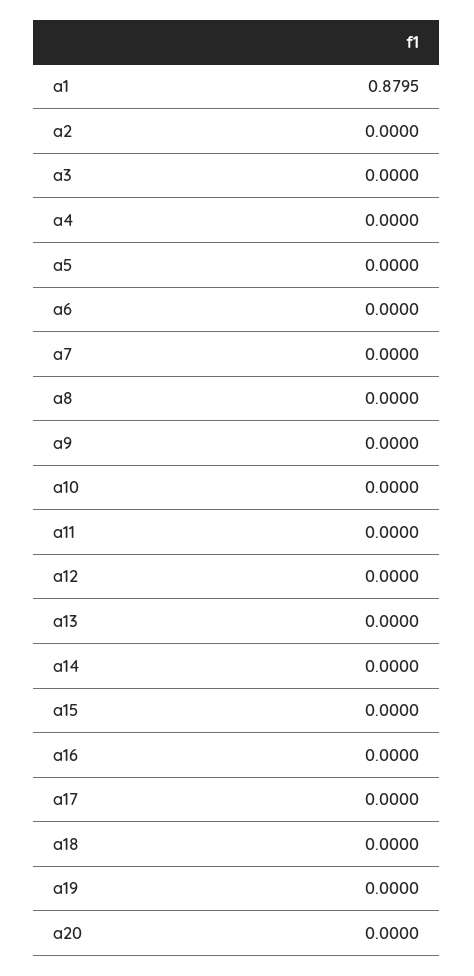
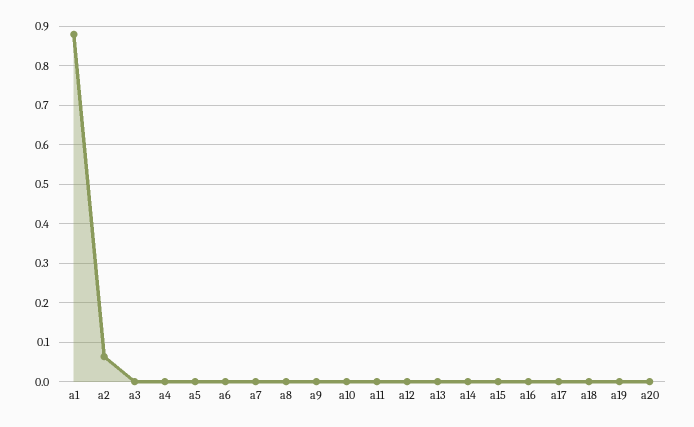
  {
    "a1": 0.8795,
-   "a2": 0,
+   "a2": 0.06,
    "a3": 0,
    "a4": 0,
    "a5": 0,
    "a6": 0,
    "a7": 0,
    "a8": 0,
    "a9": 0,
    "a10": 0,
    "a11": 0,
    "a12": 0,
    "a13": 0,
    "a14": 0,
    "a15": 0,
    "a16": 0,
    "a17": 0,
    "a18": 0,
    "a19": 0,
    "a20": 0
  }

